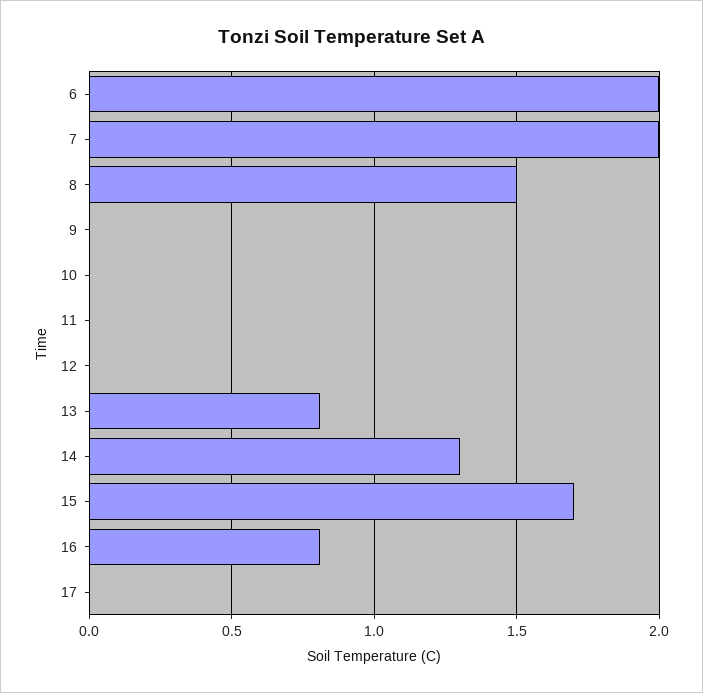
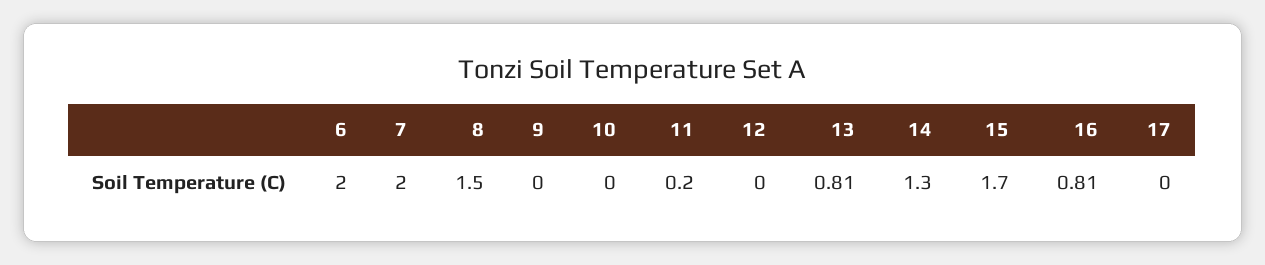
  {
    "6": 2,
    "7": 2,
    "8": 1.5,
    "9": 0,
    "10": 0,
-   "11": 0,
+   "11": 0.2,
    "12": 0,
    "13": 0.81,
    "14": 1.3,
    "15": 1.7,
    "16": 0.81,
    "17": 0
  }

